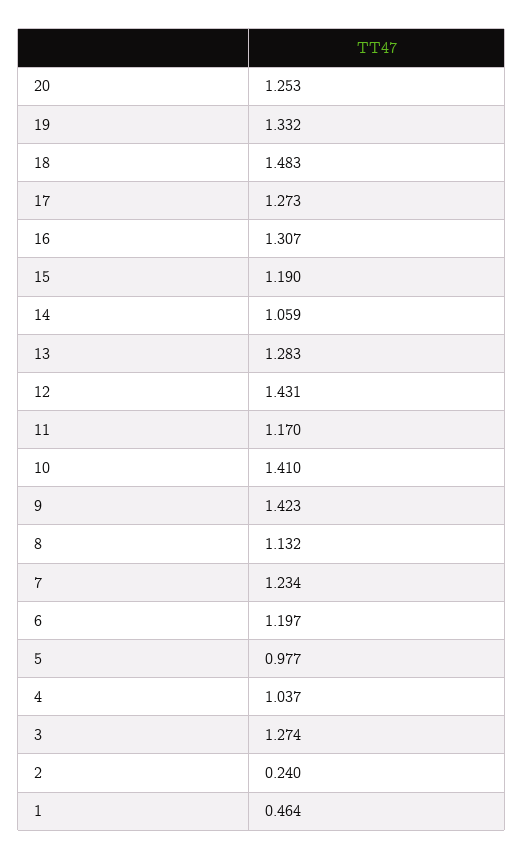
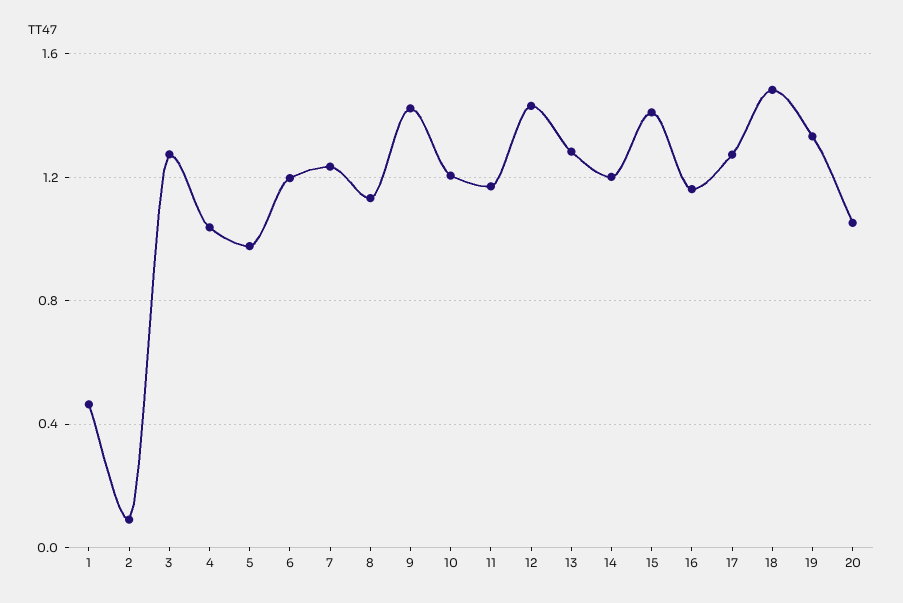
  {
-   "20": 1.253,
+   "20": 1.05,
    "19": 1.332,
    "18": 1.483,
    "17": 1.273,
-   "16": 1.307,
+   "16": 1.15,
-   "15": 1.19,
+   "15": 1.4,
-   "14": 1.059,
+   "14": 1.2,
    "13": 1.283,
    "12": 1.431,
    "11": 1.17,
-   "10": 1.41,
+   "10": 1.2,
    "9": 1.423,
    "8": 1.132,
    "7": 1.234,
    "6": 1.197,
    "5": 0.977,
    "4": 1.037,
    "3": 1.274,
-   "2": 0.24,
+   "2": 0.1,
    "1": 0.464
  }

